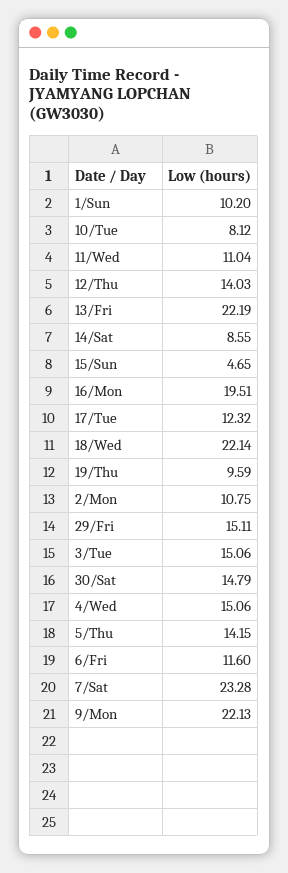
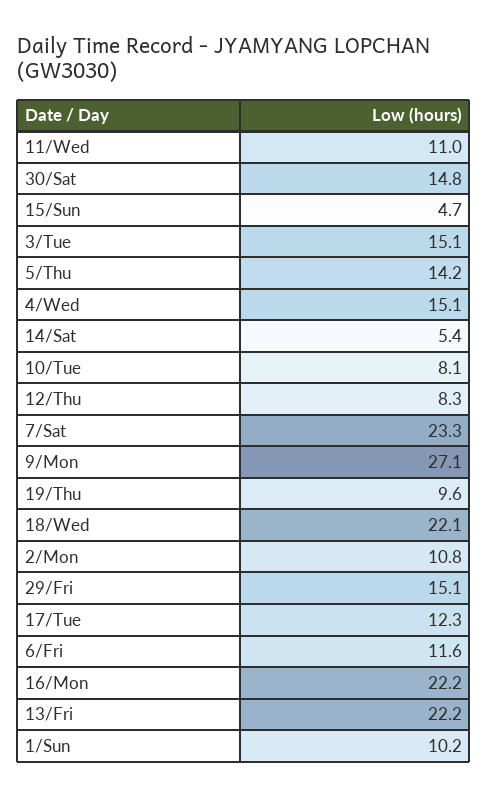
  {
    "1/Sun": 10.2,
    "10/Tue": 8.12,
    "11/Wed": 11.04,
-   "12/Thu": 14.03,
+   "12/Thu": 8.3,
    "13/Fri": 22.19,
-   "14/Sat": 8.55,
+   "14/Sat": 5.4,
    "15/Sun": 4.65,
-   "16/Mon": 19.51,
+   "16/Mon": 22.2,
    "17/Tue": 12.32,
    "18/Wed": 22.14,
    "19/Thu": 9.59,
    "2/Mon": 10.75,
    "29/Fri": 15.11,
    "3/Tue": 15.06,
    "30/Sat": 14.79,
    "4/Wed": 15.06,
    "5/Thu": 14.15,
    "6/Fri": 11.6,
    "7/Sat": 23.28,
-   "9/Mon": 22.13
+   "9/Mon": 27.1
  }

